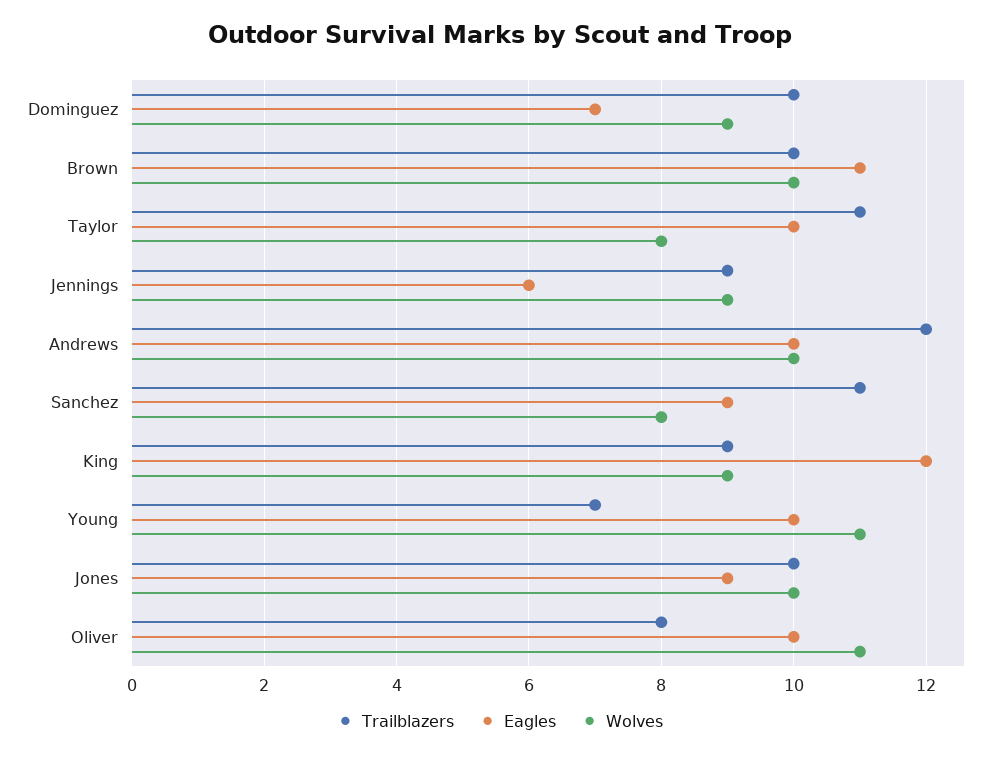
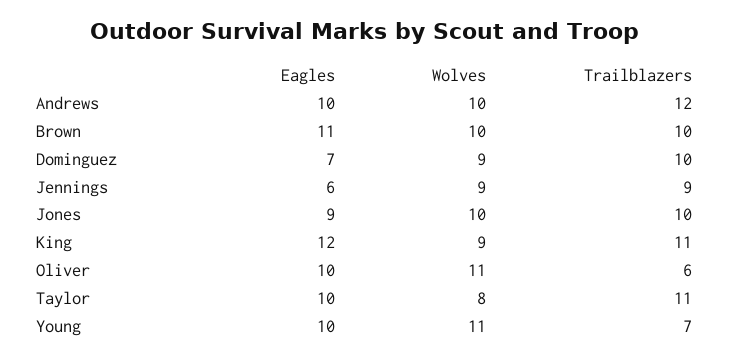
  {
    "Trailblazers": {
      "Dominguez": 10,
      "Brown": 10,
      "Taylor": 11,
      "Jennings": 9,
      "Andrews": 12,
-     "Sanchez": 11,
-     "King": 9,
+     "King": 11,
      "Young": 7,
      "Jones": 10,
-     "Oliver": 8
+     "Oliver": 6
    },
    "Eagles": {
      "Dominguez": 7,
      "Brown": 11,
      "Taylor": 10,
      "Jennings": 6,
      "Andrews": 10,
-     "Sanchez": 9,
      "King": 12,
      "Young": 10,
      "Jones": 9,
      "Oliver": 10
    },
    "Wolves": {
      "Dominguez": 9,
      "Brown": 10,
      "Taylor": 8,
      "Jennings": 9,
      "Andrews": 10,
-     "Sanchez": 8,
      "King": 9,
      "Young": 11,
      "Jones": 10,
      "Oliver": 11
    }
  }

